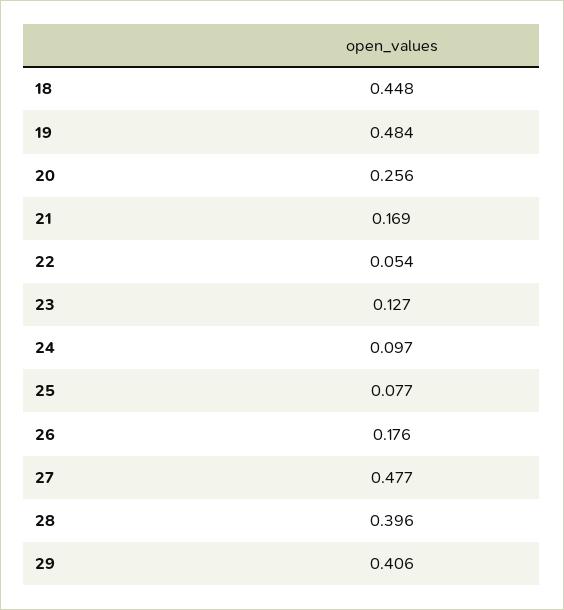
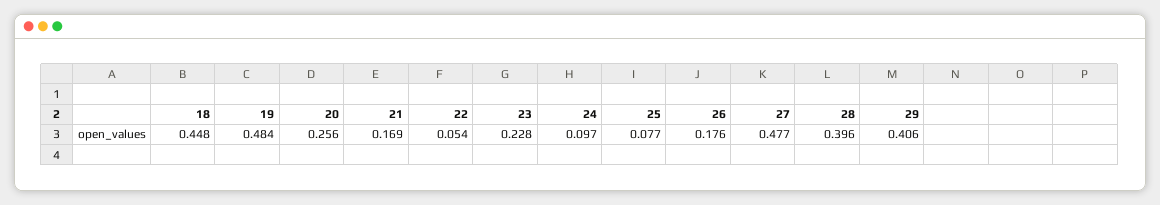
  {
    "18": 0.448,
    "19": 0.484,
    "20": 0.256,
    "21": 0.169,
    "22": 0.054,
-   "23": 0.127,
+   "23": 0.228,
    "24": 0.097,
    "25": 0.077,
    "26": 0.176,
    "27": 0.477,
    "28": 0.396,
    "29": 0.406
  }

